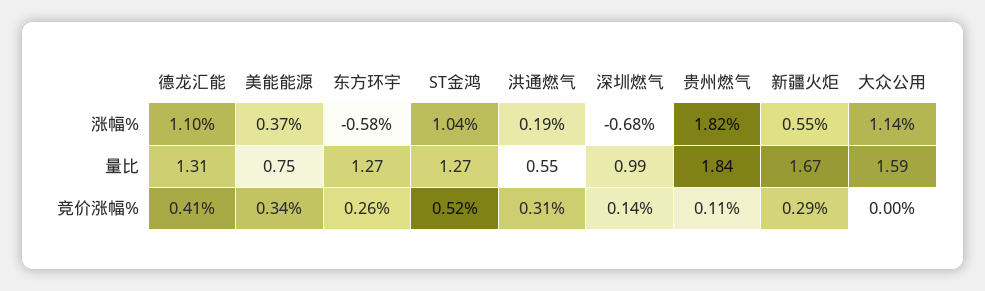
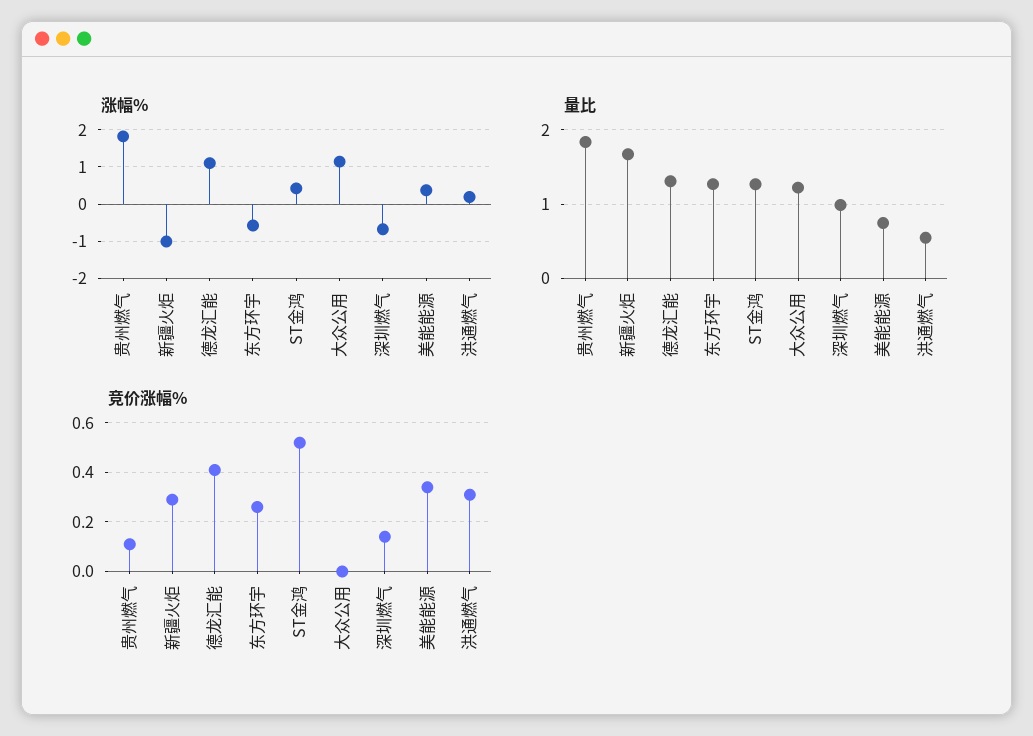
  {
    "涨幅%": {
      "德龙汇能": 1.1,
      "美能能源": 0.37,
      "东方环宇": -0.58,
-     "ST金鸿": 1.04,
+     "ST金鸿": 0.4,
      "洪通燃气": 0.19,
      "深圳燃气": -0.68,
      "贵州燃气": 1.82,
-     "新疆火炬": 0.55,
+     "新疆火炬": -1,
      "大众公用": 1.14
    },
    "量比": {
      "德龙汇能": 1.31,
      "美能能源": 0.75,
      "东方环宇": 1.27,
      "ST金鸿": 1.27,
      "洪通燃气": 0.55,
      "深圳燃气": 0.99,
      "贵州燃气": 1.84,
      "新疆火炬": 1.67,
-     "大众公用": 1.59
+     "大众公用": 1.2
    },
    "竞价涨幅%": {
      "德龙汇能": 0.41,
      "美能能源": 0.34,
      "东方环宇": 0.26,
      "ST金鸿": 0.52,
      "洪通燃气": 0.31,
      "深圳燃气": 0.14,
      "贵州燃气": 0.11,
      "新疆火炬": 0.29,
      "大众公用": 0
    }
  }

